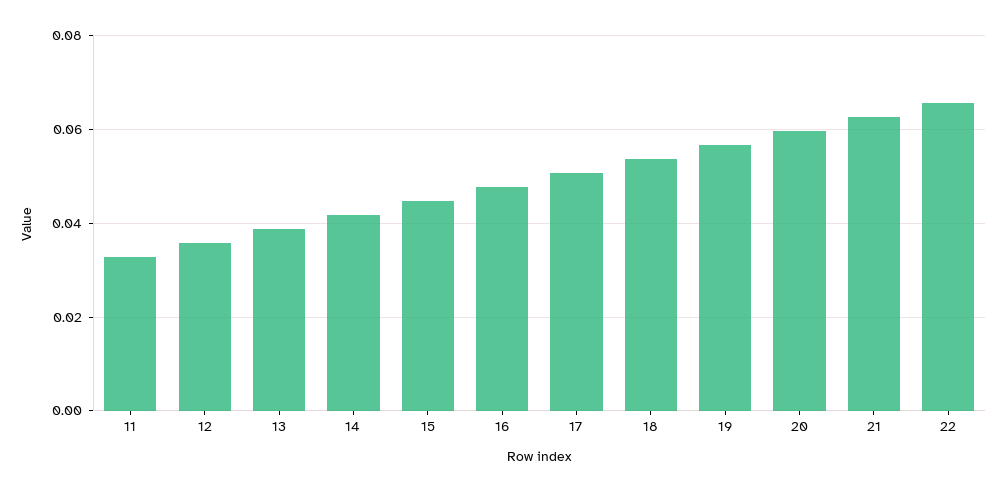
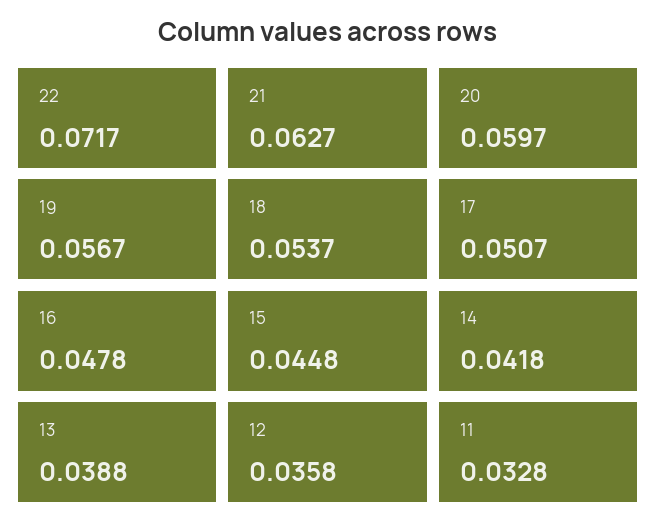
  {
    "11": 0.0328,
    "12": 0.0358,
    "13": 0.0388,
    "14": 0.0418,
    "15": 0.0448,
    "16": 0.0478,
    "17": 0.0507,
    "18": 0.0537,
    "19": 0.0567,
    "20": 0.0597,
    "21": 0.0627,
-   "22": 0.066
+   "22": 0.0717
  }

